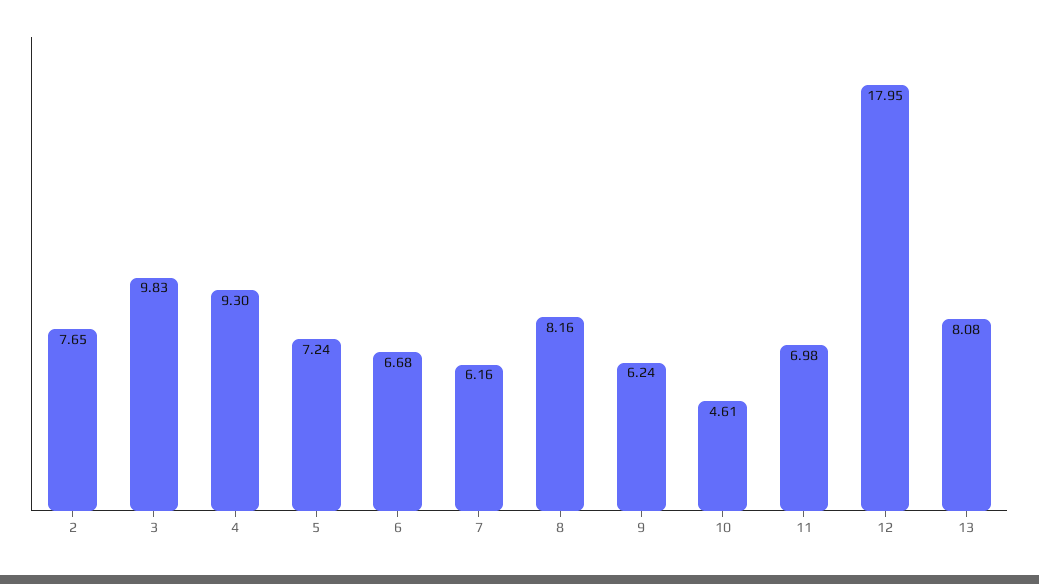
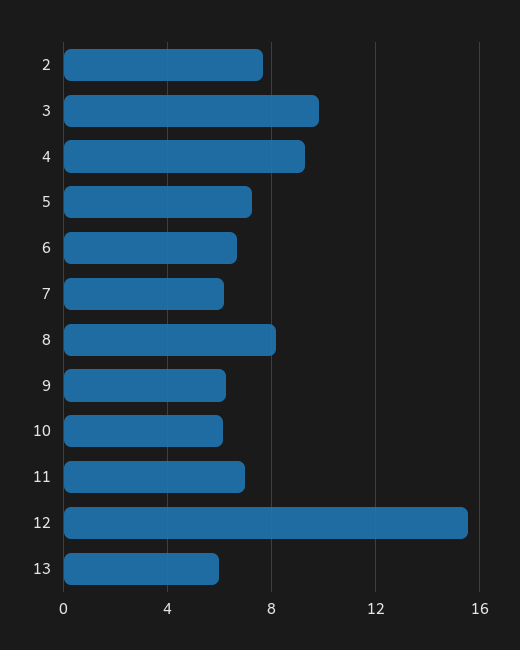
  {
    "2": 7.65,
    "3": 9.83,
    "4": 9.3,
    "5": 7.24,
    "6": 6.68,
    "7": 6.16,
    "8": 8.16,
    "9": 6.24,
-   "10": 4.61,
+   "10": 6,
    "11": 6.98,
-   "12": 17.95,
+   "12": 15.5,
-   "13": 8.08
+   "13": 6
  }

